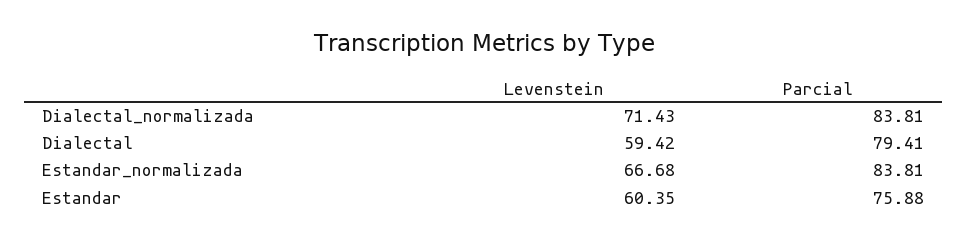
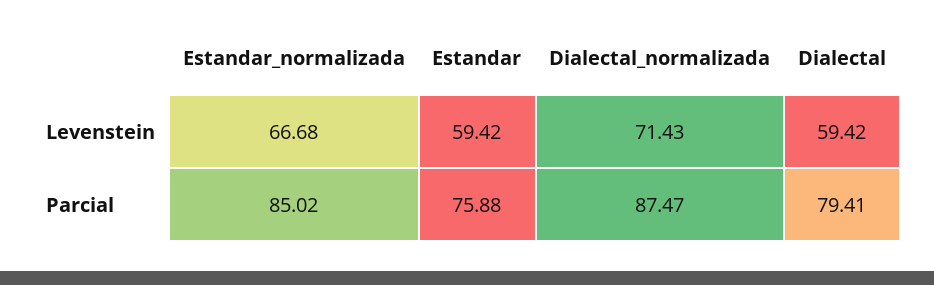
  {
    "Levenstein": {
      "Dialectal_normalizada": 71.43,
      "Dialectal": 59.42,
      "Estandar_normalizada": 66.68,
-     "Estandar": 60.35
+     "Estandar": 59.42
    },
    "Parcial": {
-     "Dialectal_normalizada": 83.81,
+     "Dialectal_normalizada": 87.47,
      "Dialectal": 79.41,
-     "Estandar_normalizada": 83.81,
+     "Estandar_normalizada": 85.02,
      "Estandar": 75.88
    }
  }

